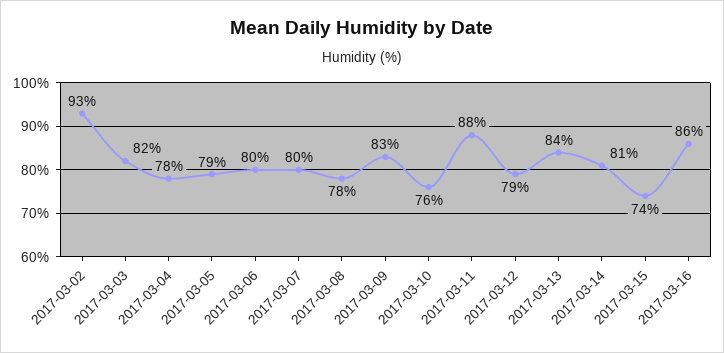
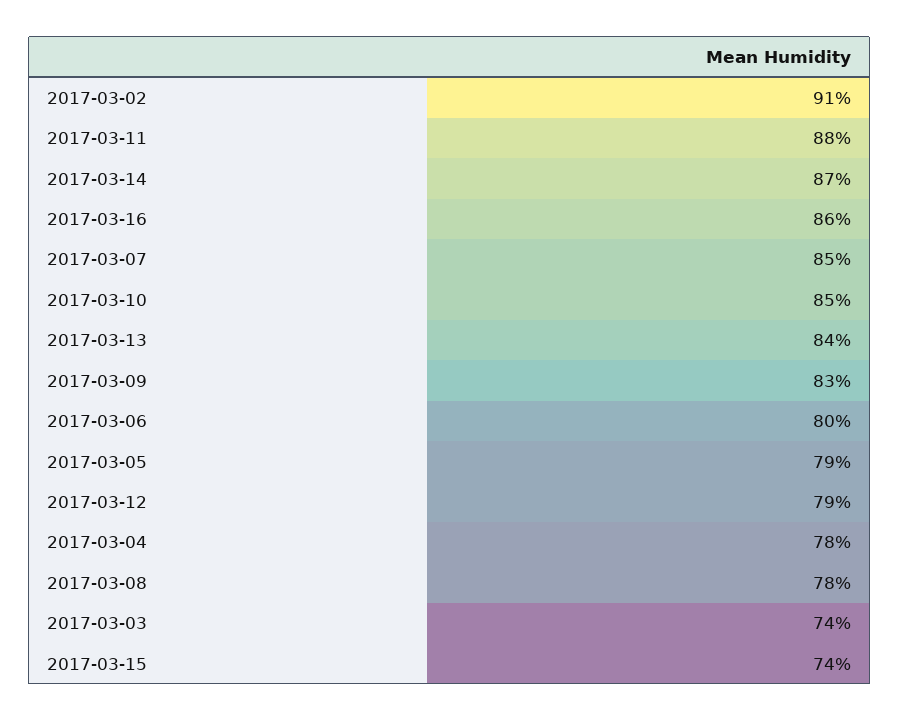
  {
-   "2017-03-02": 93,
+   "2017-03-02": 91,
-   "2017-03-03": 82,
+   "2017-03-03": 74,
    "2017-03-04": 78,
    "2017-03-05": 79,
    "2017-03-06": 80,
-   "2017-03-07": 80,
+   "2017-03-07": 85,
    "2017-03-08": 78,
    "2017-03-09": 83,
-   "2017-03-10": 76,
+   "2017-03-10": 85,
    "2017-03-11": 88,
    "2017-03-12": 79,
    "2017-03-13": 84,
-   "2017-03-14": 81,
+   "2017-03-14": 87,
    "2017-03-15": 74,
    "2017-03-16": 86
  }

